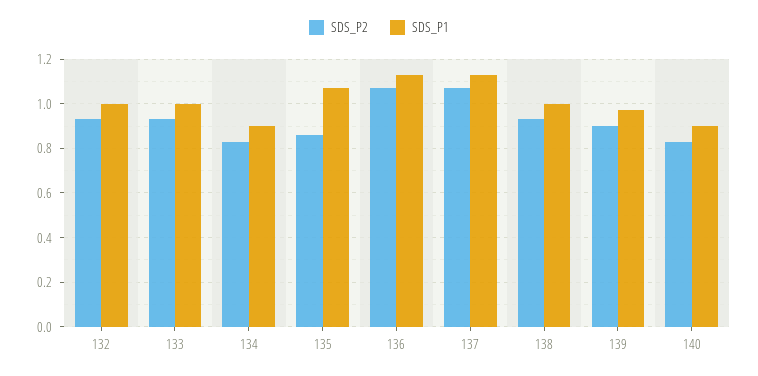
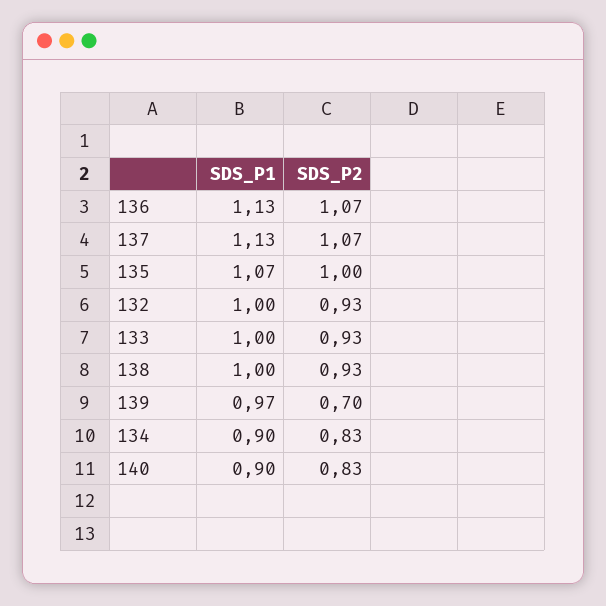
  {
    "SDS_P2": {
      "132": 0.93,
      "133": 0.93,
      "134": 0.83,
-     "135": 0.85,
+     "135": 1,
      "136": 1.07,
      "137": 1.07,
      "138": 0.93,
-     "139": 0.9,
+     "139": 0.7,
      "140": 0.83
    },
    "SDS_P1": {
      "132": 1,
      "133": 1,
      "134": 0.9,
      "135": 1.07,
      "136": 1.13,
      "137": 1.13,
      "138": 1,
      "139": 0.97,
      "140": 0.9
    }
  }

